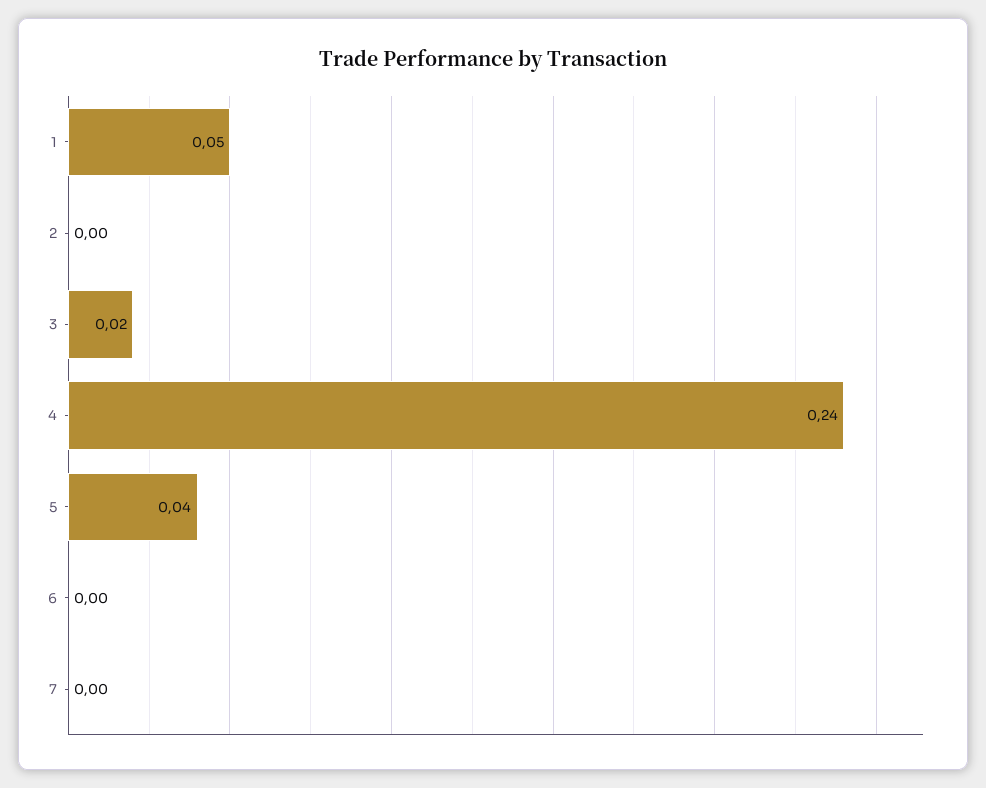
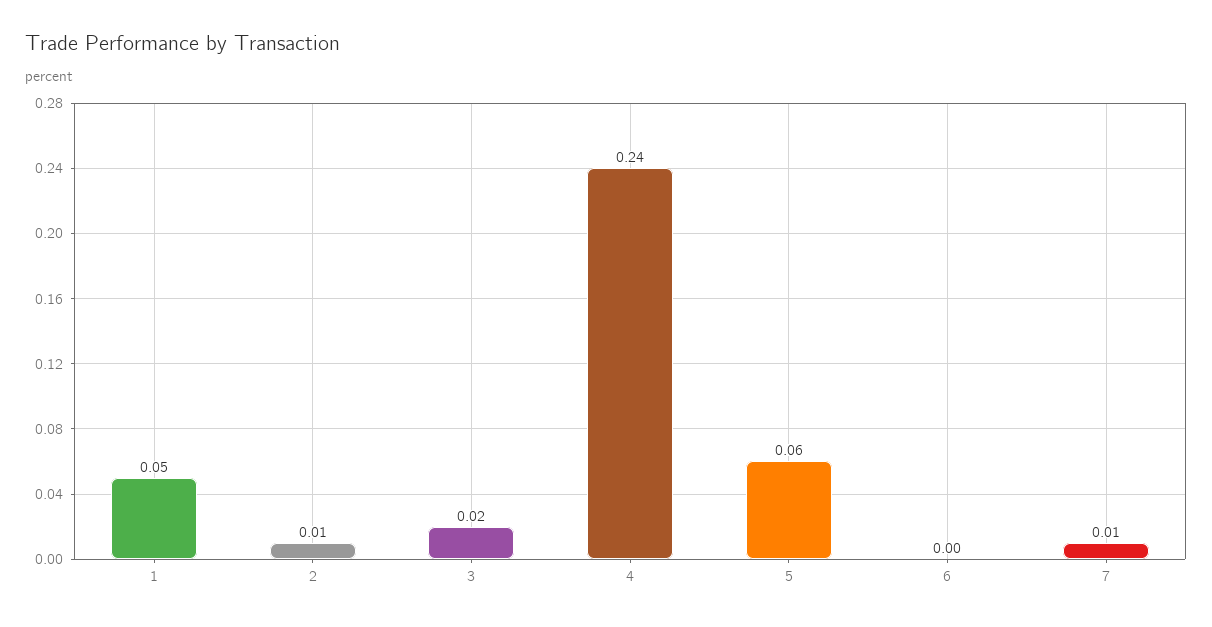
  {
    "1": 0.05,
-   "2": 0,
+   "2": 0.01,
    "3": 0.02,
    "4": 0.24,
-   "5": 0.04,
+   "5": 0.06,
    "6": 0,
-   "7": 0
+   "7": 0.01
  }

